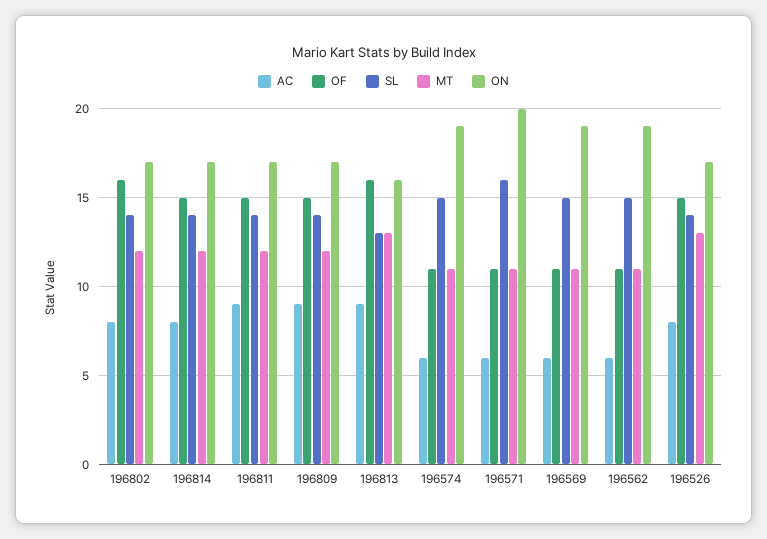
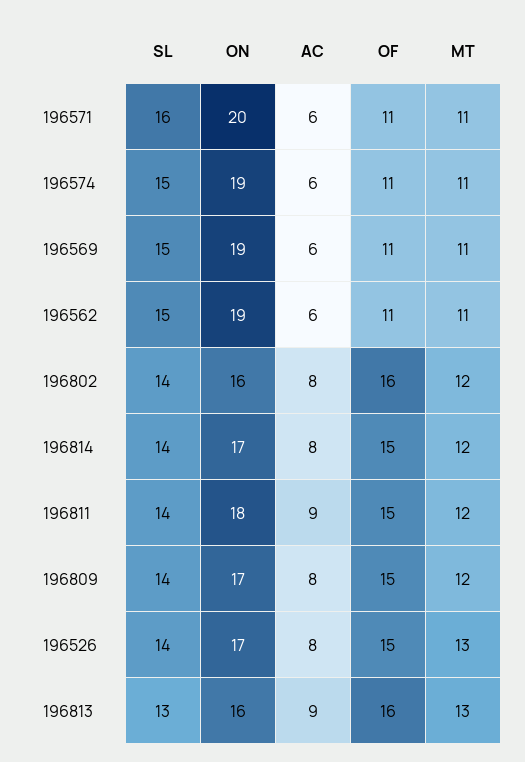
  {
    "AC": {
      "196802": 8,
      "196814": 8,
      "196811": 9,
-     "196809": 9,
+     "196809": 8,
      "196813": 9,
      "196574": 6,
      "196571": 6,
      "196569": 6,
      "196562": 6,
      "196526": 8
    },
    "OF": {
      "196802": 16,
      "196814": 15,
      "196811": 15,
      "196809": 15,
      "196813": 16,
      "196574": 11,
      "196571": 11,
      "196569": 11,
      "196562": 11,
      "196526": 15
    },
    "SL": {
      "196802": 14,
      "196814": 14,
      "196811": 14,
      "196809": 14,
      "196813": 13,
      "196574": 15,
      "196571": 16,
      "196569": 15,
      "196562": 15,
      "196526": 14
    },
    "MT": {
      "196802": 12,
      "196814": 12,
      "196811": 12,
      "196809": 12,
      "196813": 13,
      "196574": 11,
      "196571": 11,
      "196569": 11,
      "196562": 11,
      "196526": 13
    },
    "ON": {
-     "196802": 17,
+     "196802": 16,
      "196814": 17,
-     "196811": 17,
+     "196811": 18,
      "196809": 17,
      "196813": 16,
      "196574": 19,
      "196571": 20,
      "196569": 19,
      "196562": 19,
      "196526": 17
    }
  }

